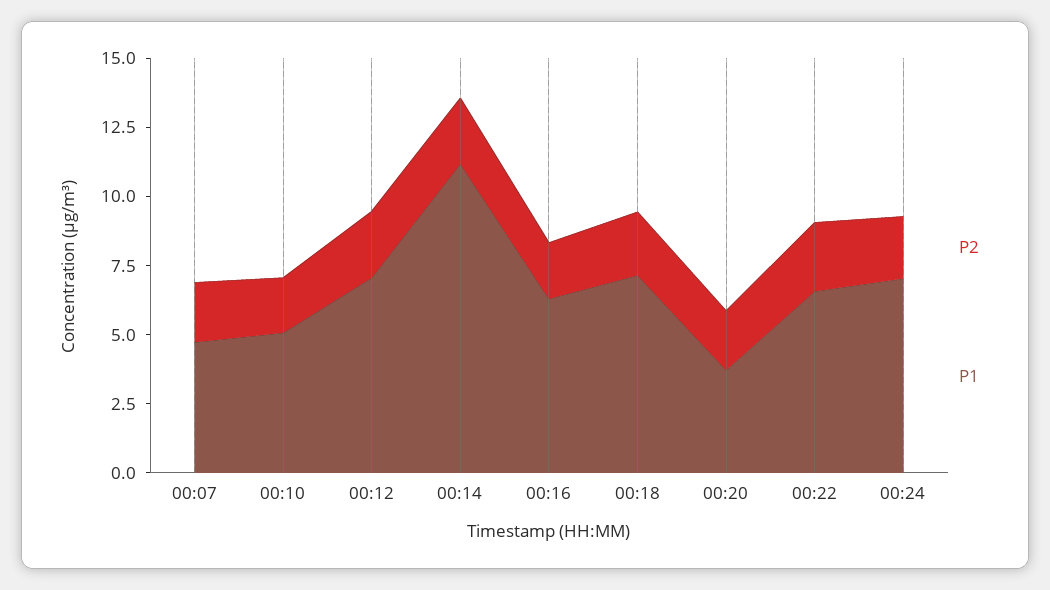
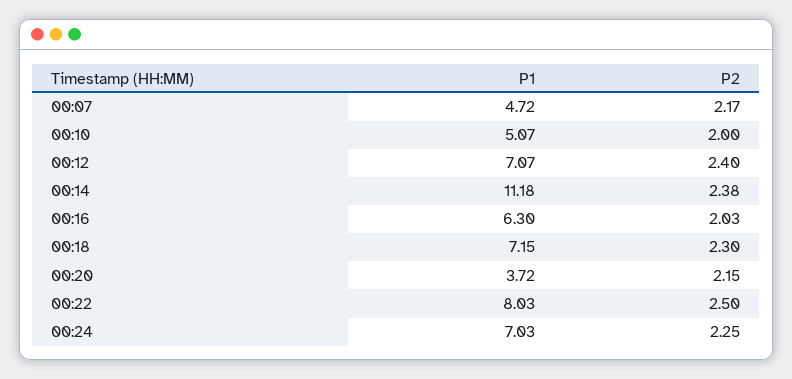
  {
    "P2": {
      "00:07": 2.17,
      "00:10": 2,
      "00:12": 2.4,
      "00:14": 2.38,
      "00:16": 2.03,
      "00:18": 2.3,
      "00:20": 2.15,
      "00:22": 2.5,
      "00:24": 2.25
    },
    "P1": {
      "00:07": 4.72,
      "00:10": 5.07,
      "00:12": 7.07,
      "00:14": 11.18,
      "00:16": 6.3,
      "00:18": 7.15,
      "00:20": 3.72,
-     "00:22": 6.5,
+     "00:22": 8.03,
      "00:24": 7.03
    }
  }

